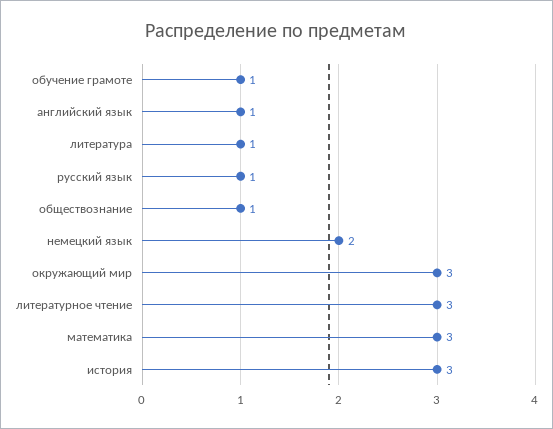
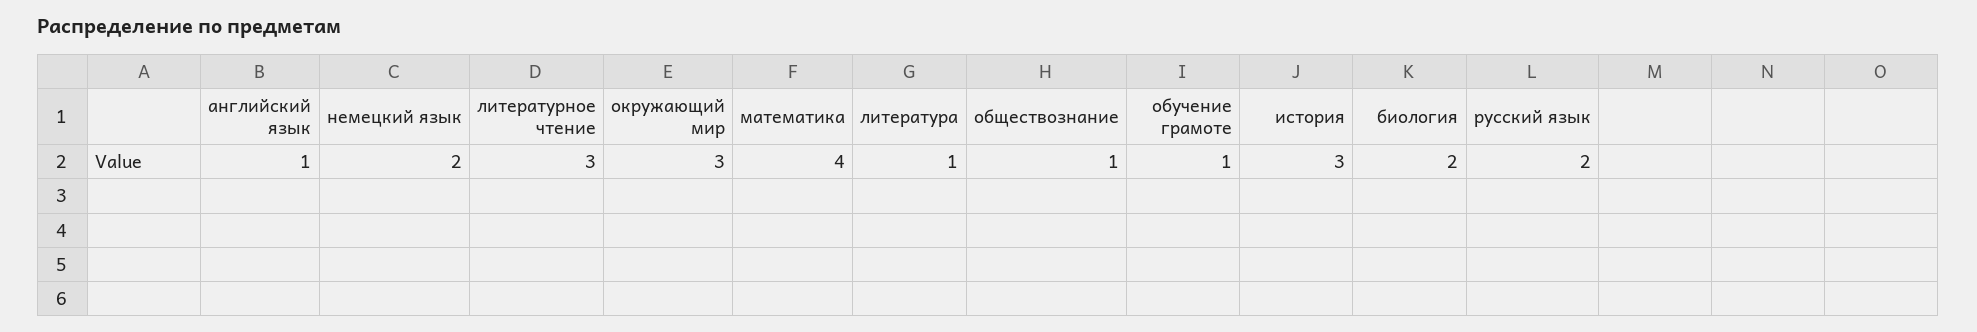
  {
    "обучение грамоте": 1,
    "английский язык": 1,
    "литература": 1,
-   "русский язык": 1,
+   "русский язык": 2,
    "обществознание": 1,
    "немецкий язык": 2,
    "окружающий мир": 3,
    "литературное чтение": 3,
-   "математика": 3,
+   "математика": 4,
-   "история": 3
+   "история": 3,
+   "биология": 2
  }

